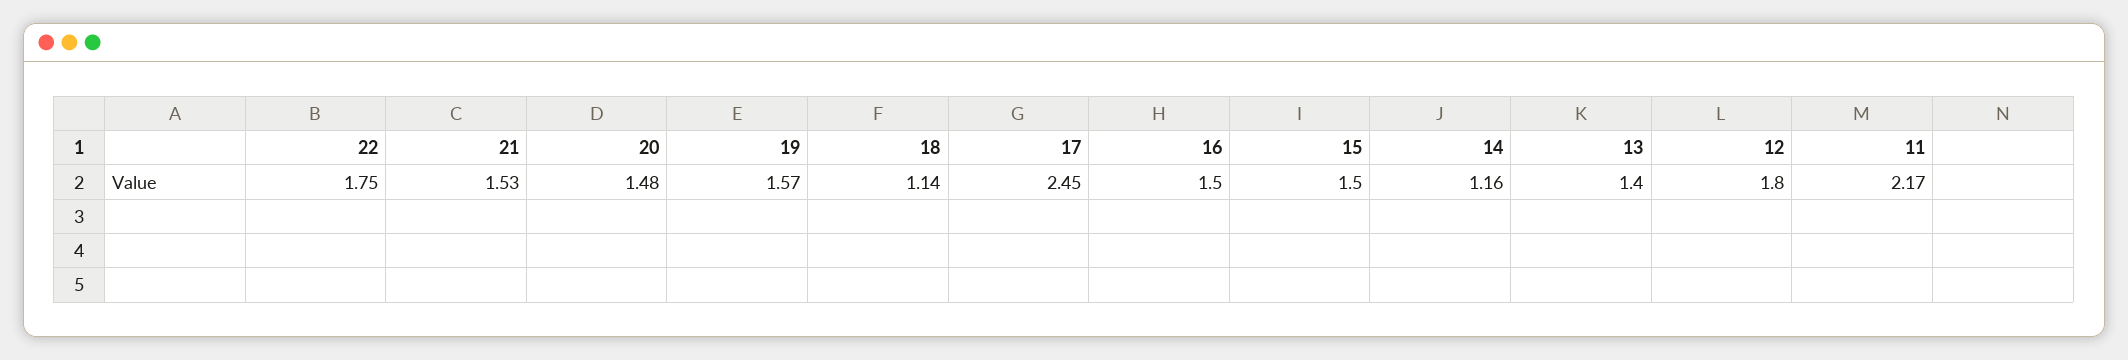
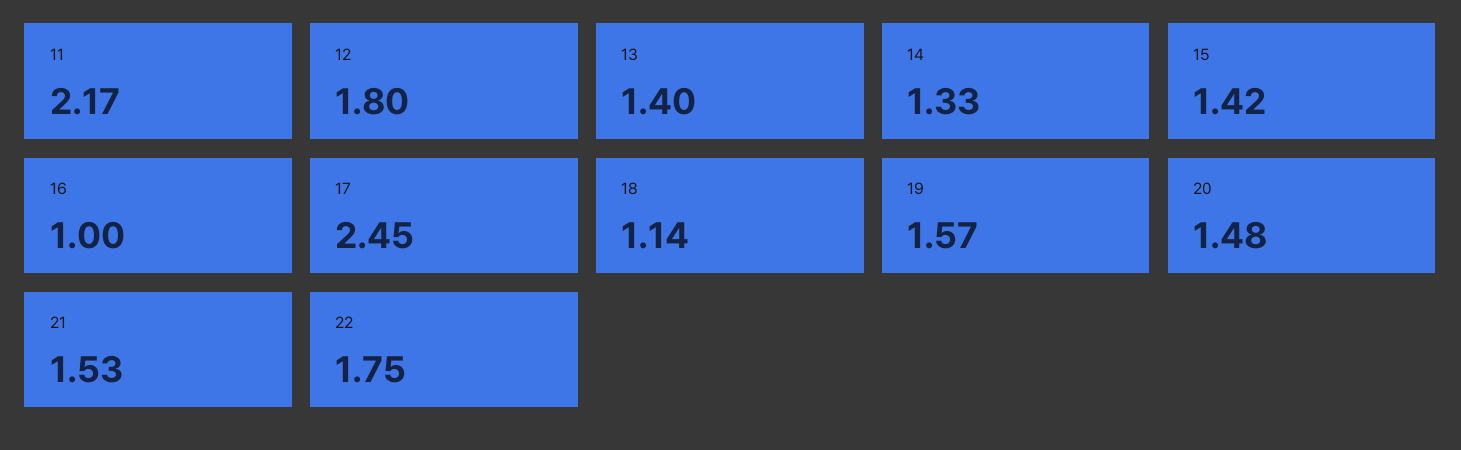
  {
    "22": 1.75,
    "21": 1.53,
    "20": 1.48,
    "19": 1.57,
    "18": 1.14,
    "17": 2.45,
-   "16": 1.5,
+   "16": 1,
-   "15": 1.5,
+   "15": 1.42,
-   "14": 1.16,
+   "14": 1.33,
    "13": 1.4,
    "12": 1.8,
    "11": 2.17
  }

